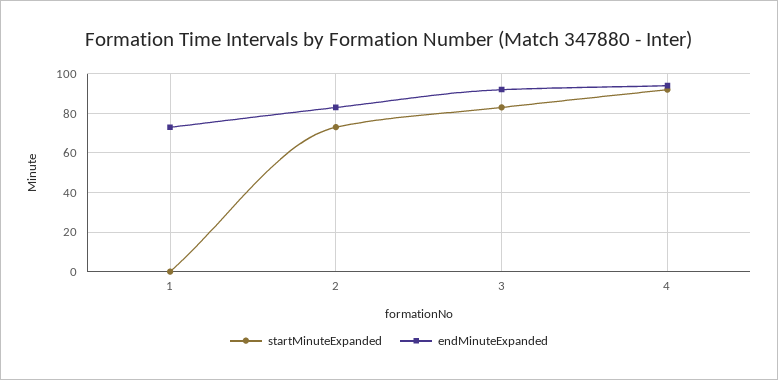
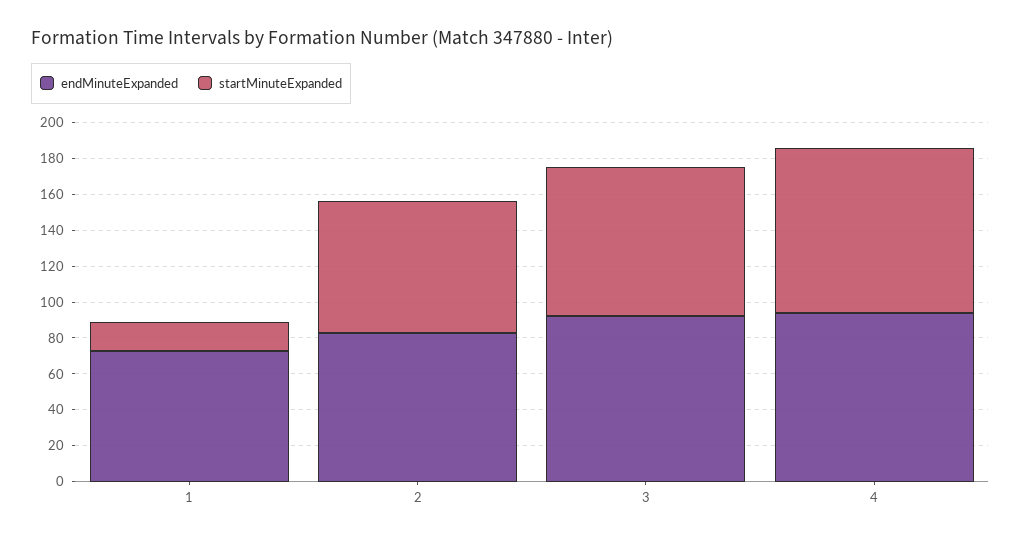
  {
    "startMinuteExpanded": {
-     "1": 0,
+     "1": 15,
      "2": 75,
      "3": 85,
      "4": 90
    },
    "endMinuteExpanded": {
      "1": 75,
      "2": 85,
      "3": 90,
      "4": 95
    }
  }

